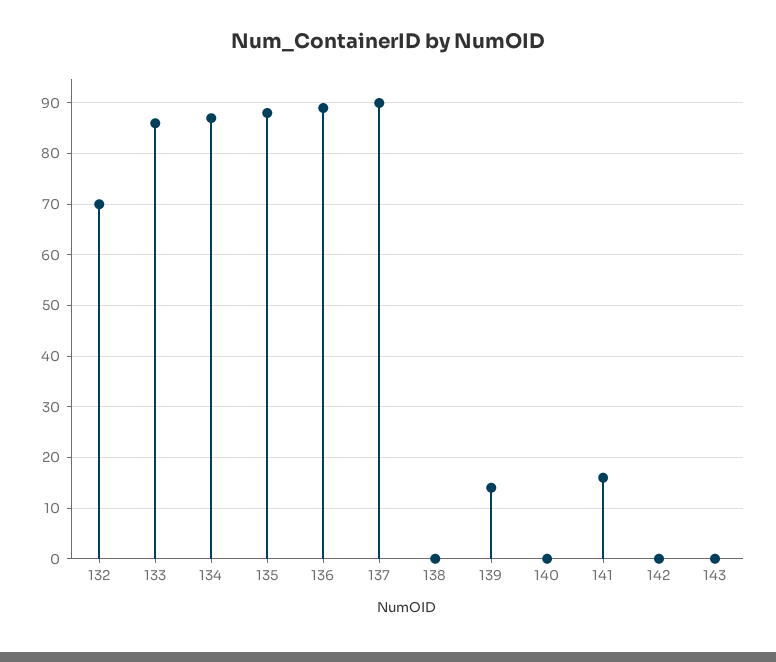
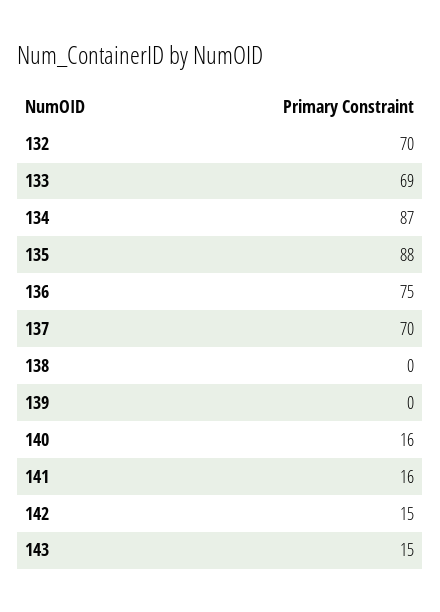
  {
    "132": 70,
-   "133": 85,
+   "133": 69,
    "134": 87,
    "135": 88,
-   "136": 90,
+   "136": 75,
-   "137": 90,
+   "137": 70,
    "138": 0,
-   "139": 15,
+   "139": 0,
-   "140": 0,
+   "140": 16,
    "141": 16,
-   "142": 0,
+   "142": 15,
-   "143": 0
+   "143": 15
  }

